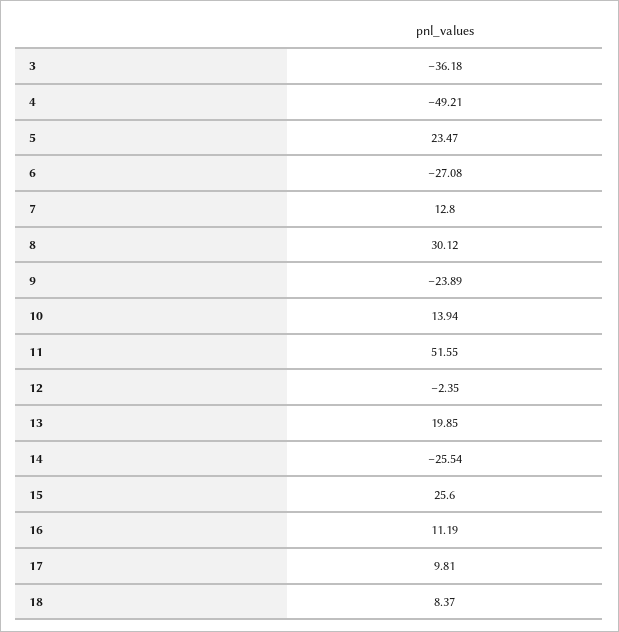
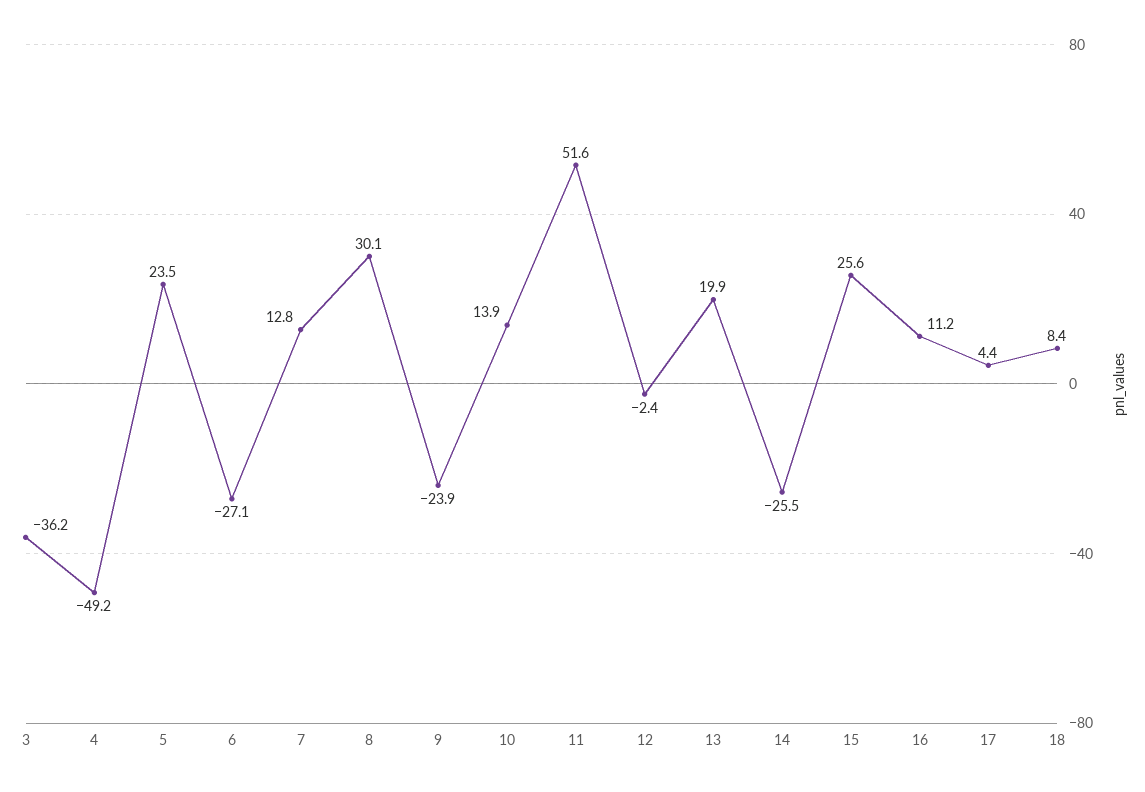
  {
    "3": -36.18,
    "4": -49.21,
    "5": 23.47,
    "6": -27.08,
    "7": 12.8,
    "8": 30.12,
    "9": -23.89,
    "10": 13.94,
    "11": 51.55,
    "12": -2.35,
    "13": 19.85,
    "14": -25.54,
    "15": 25.6,
    "16": 11.19,
-   "17": 9.81,
+   "17": 4.4,
    "18": 8.37
  }

